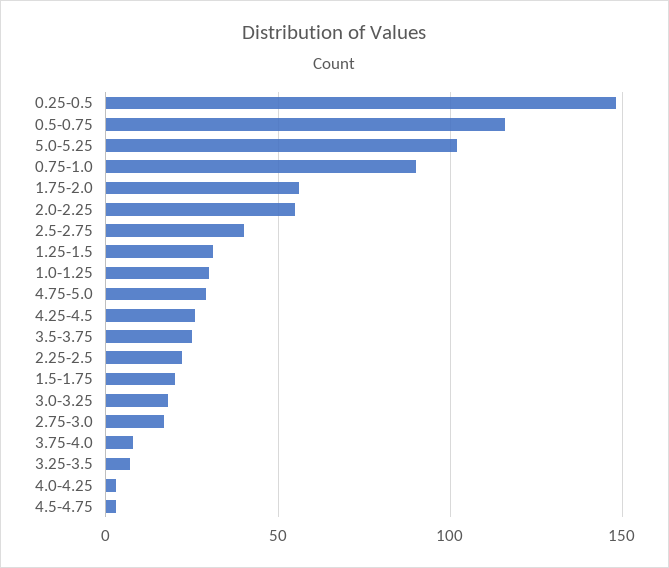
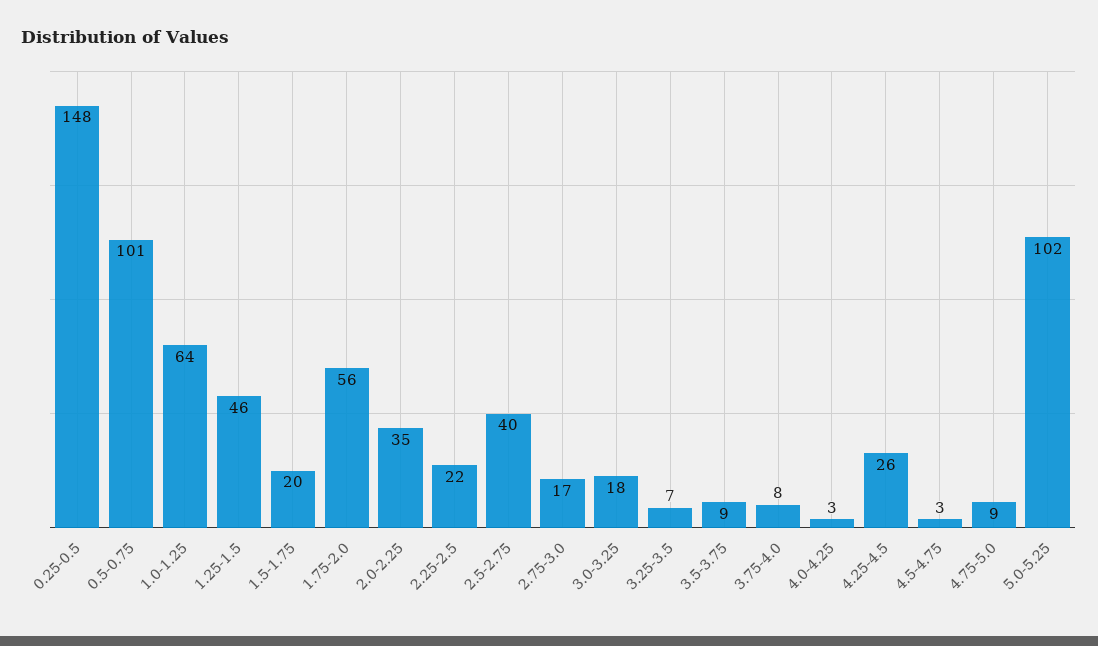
  {
    "0.25-0.5": 148,
-   "0.5-0.75": 115,
+   "0.5-0.75": 101,
    "5.0-5.25": 102,
-   "0.75-1.0": 90,
    "1.75-2.0": 56,
-   "2.0-2.25": 55,
+   "2.0-2.25": 35,
    "2.5-2.75": 40,
-   "1.25-1.5": 30,
+   "1.25-1.5": 46,
-   "1.0-1.25": 30,
+   "1.0-1.25": 64,
-   "4.75-5.0": 30,
+   "4.75-5.0": 9,
    "4.25-4.5": 26,
-   "3.5-3.75": 25,
+   "3.5-3.75": 9,
    "2.25-2.5": 22,
    "1.5-1.75": 20,
    "3.0-3.25": 18,
    "2.75-3.0": 17,
    "3.75-4.0": 8,
    "3.25-3.5": 7,
    "4.0-4.25": 3,
    "4.5-4.75": 3
  }

